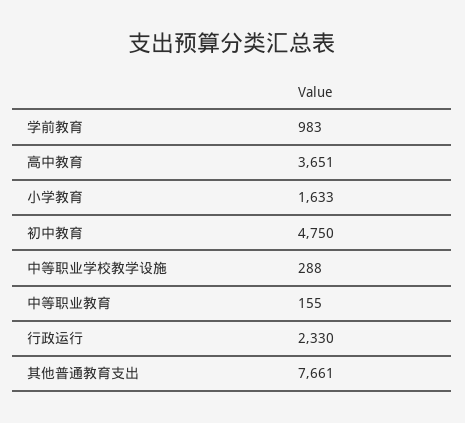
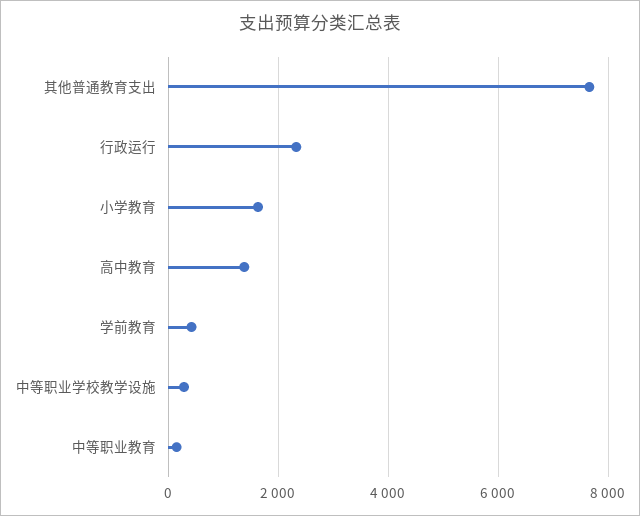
  {
-   "学前教育": 983,
+   "学前教育": 400,
-   "高中教育": 3651,
+   "高中教育": 1400,
    "小学教育": 1633,
-   "初中教育": 4750,
    "中等职业学校教学设施": 288,
    "中等职业教育": 155,
    "行政运行": 2330,
    "其他普通教育支出": 7661
  }

